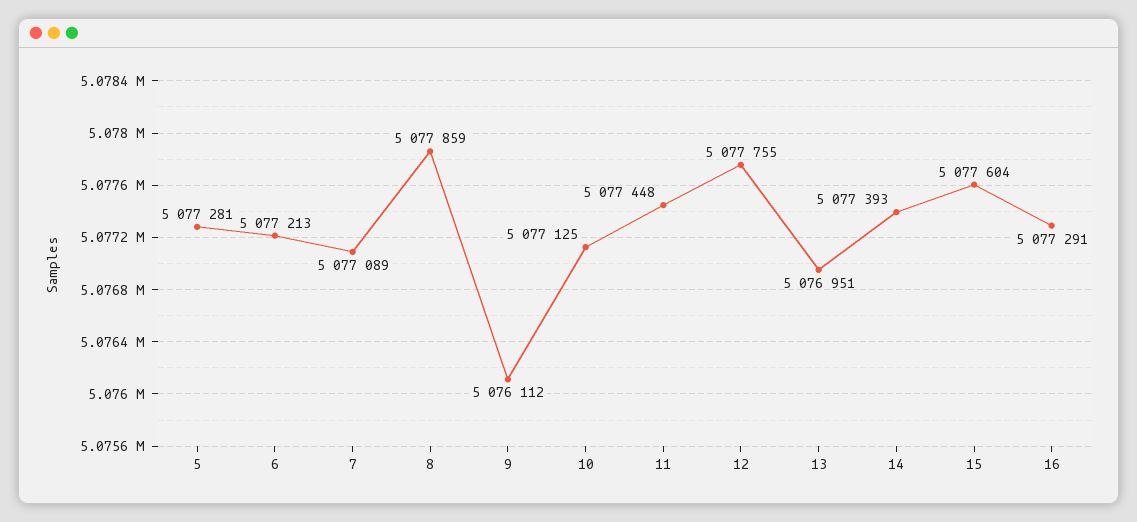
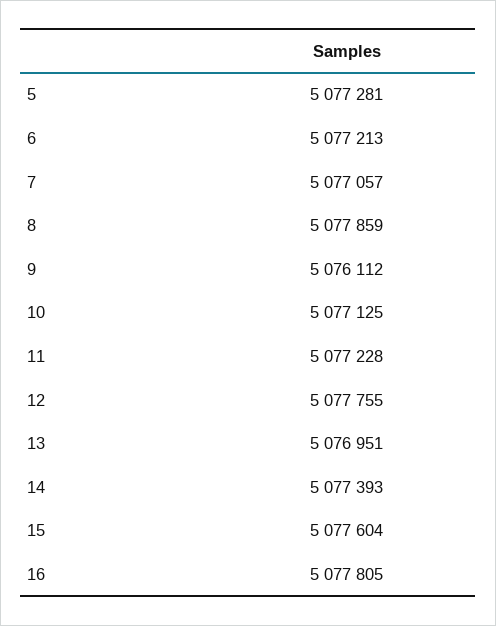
  {
    "5": 5077281,
    "6": 5077213,
-   "7": 5077089,
+   "7": 5077057,
    "8": 5077859,
    "9": 5076112,
    "10": 5077125,
-   "11": 5077448,
+   "11": 5077228,
    "12": 5077755,
    "13": 5076951,
    "14": 5077393,
    "15": 5077604,
-   "16": 5077291
+   "16": 5077805
  }

